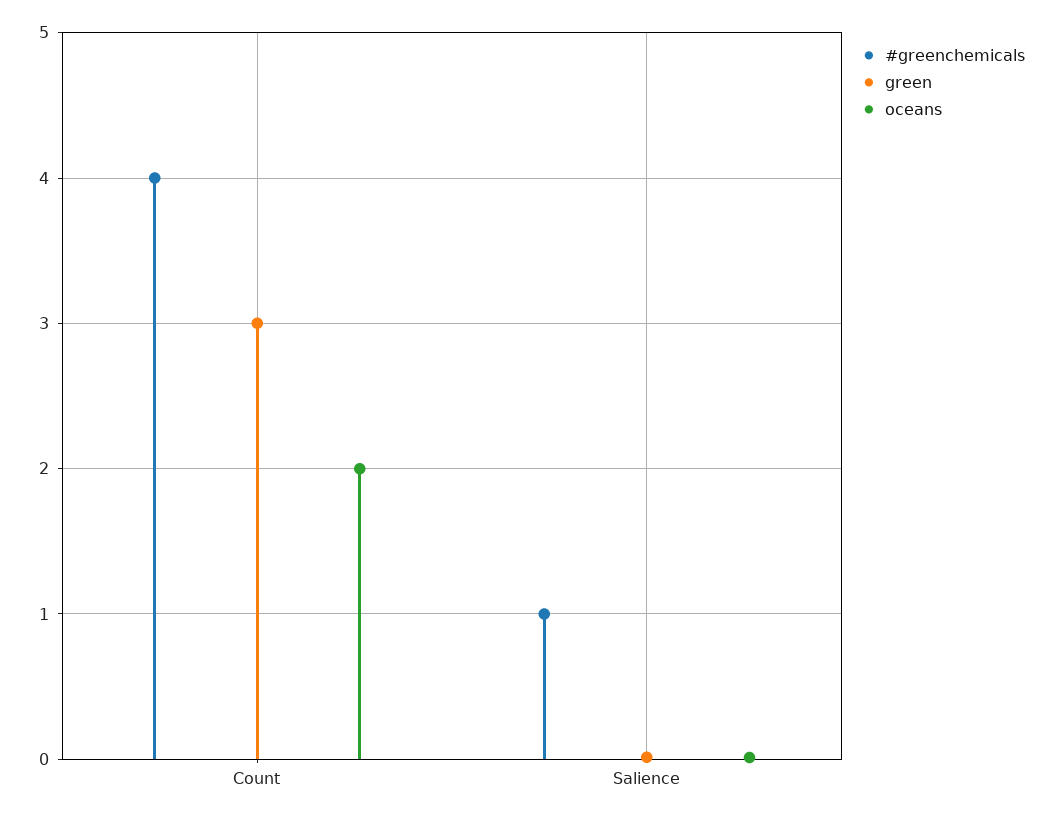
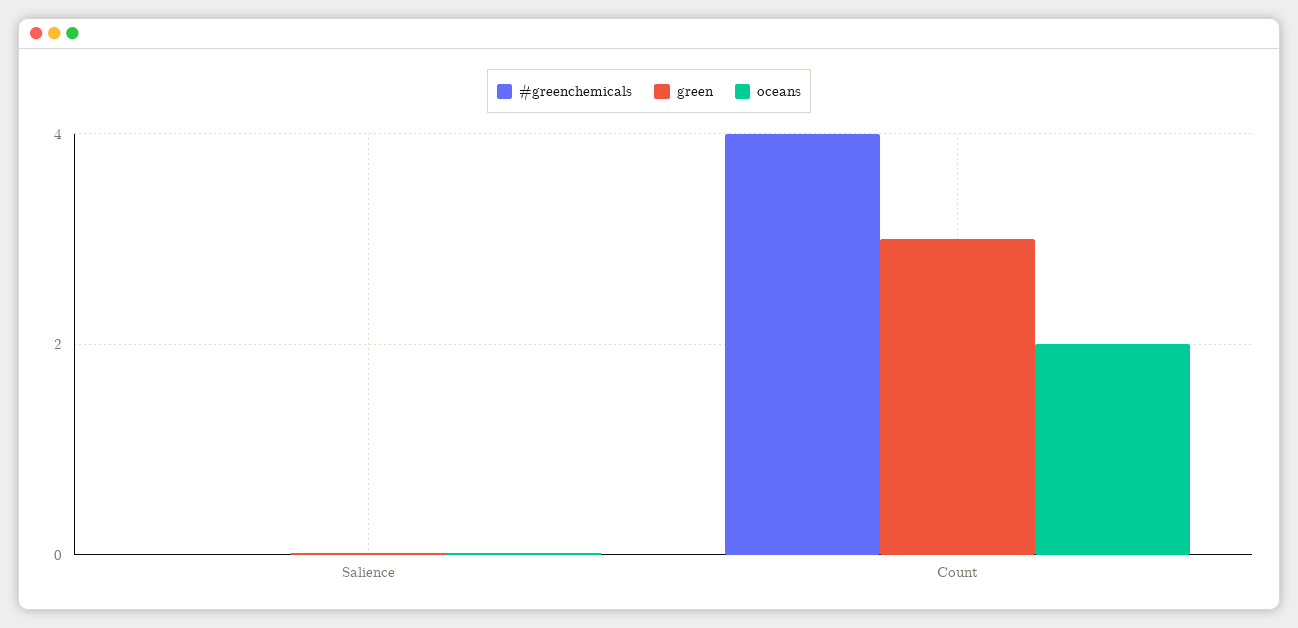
  {
    "#greenchemicals": {
      "Count": 4,
-     "Salience": 1
+     "Salience": 0
    },
    "green": {
      "Count": 3,
      "Salience": 0
    },
    "oceans": {
      "Count": 2,
      "Salience": 0
    }
  }

